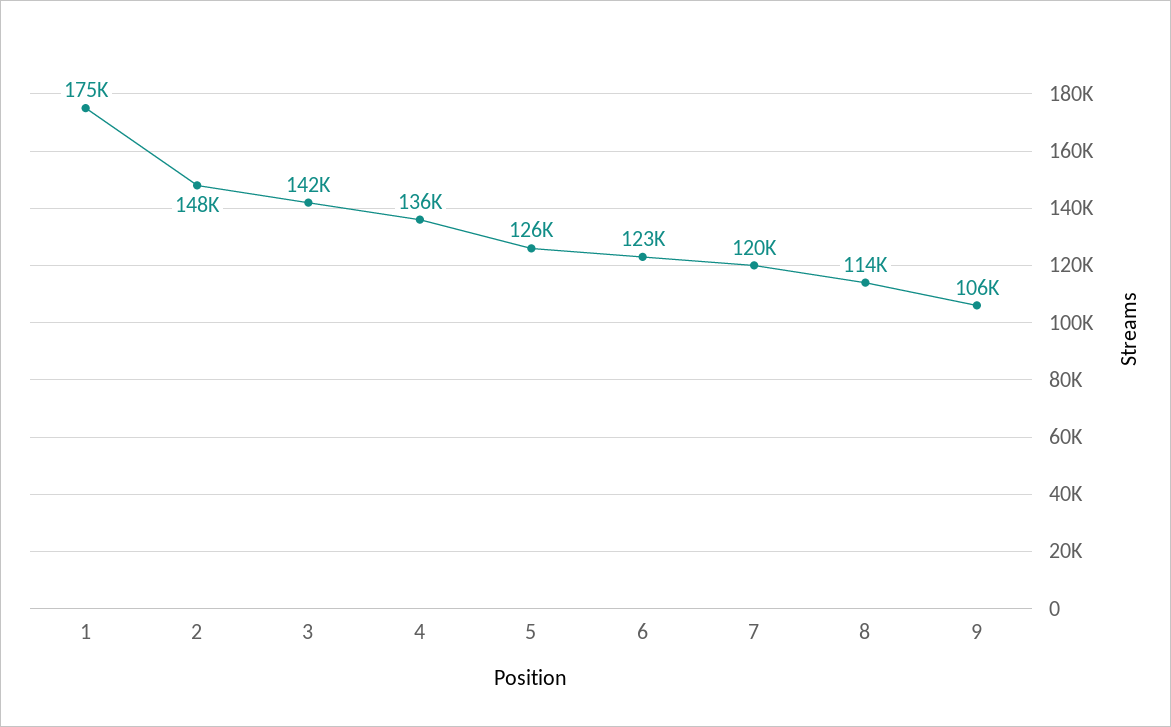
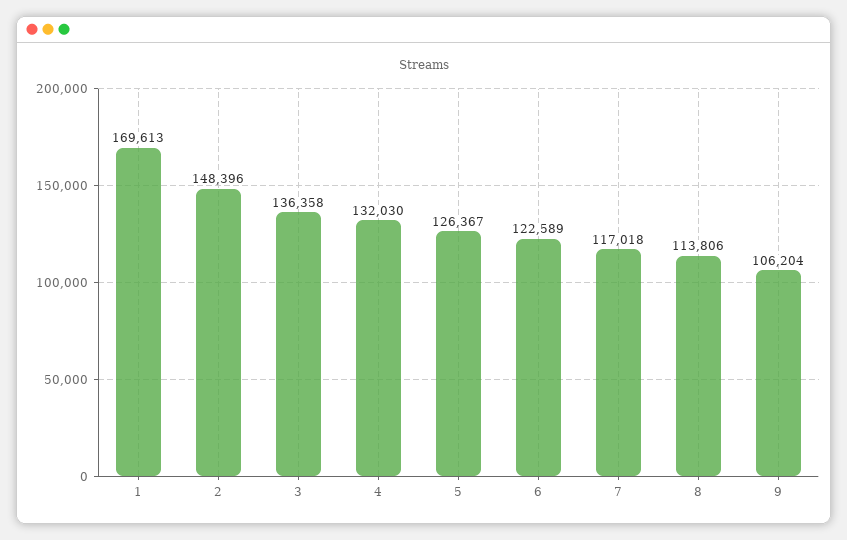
  {
-   "1": 175000,
+   "1": 169613,
    "2": 148396,
-   "3": 142000,
+   "3": 136358,
-   "4": 136000,
+   "4": 132030,
    "5": 126367,
    "6": 122589,
-   "7": 120000,
+   "7": 117018,
    "8": 113806,
    "9": 106204
  }

